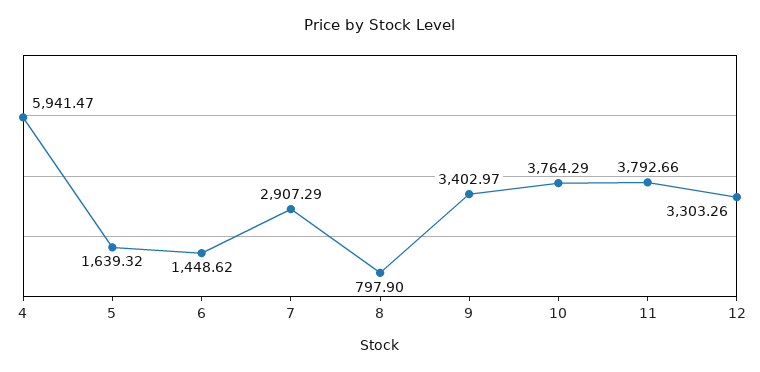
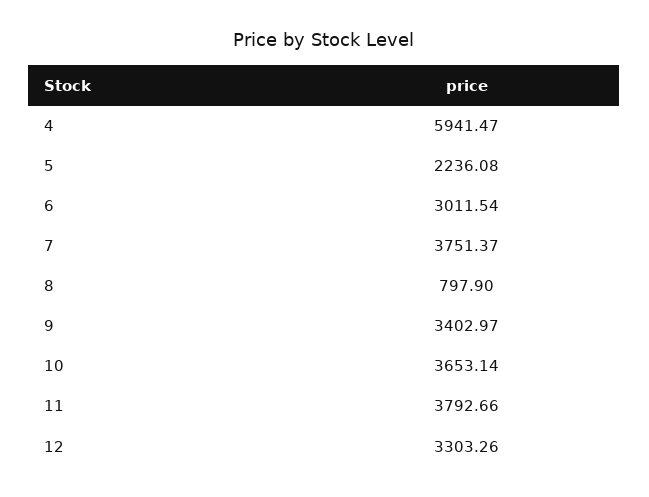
  {
    "4": 5941.47,
-   "5": 1639.32,
+   "5": 2236.08,
-   "6": 1448.62,
+   "6": 3011.54,
-   "7": 2907.29,
+   "7": 3751.37,
    "8": 797.9,
    "9": 3402.97,
-   "10": 3764.29,
+   "10": 3653.14,
    "11": 3792.66,
    "12": 3303.26
  }

